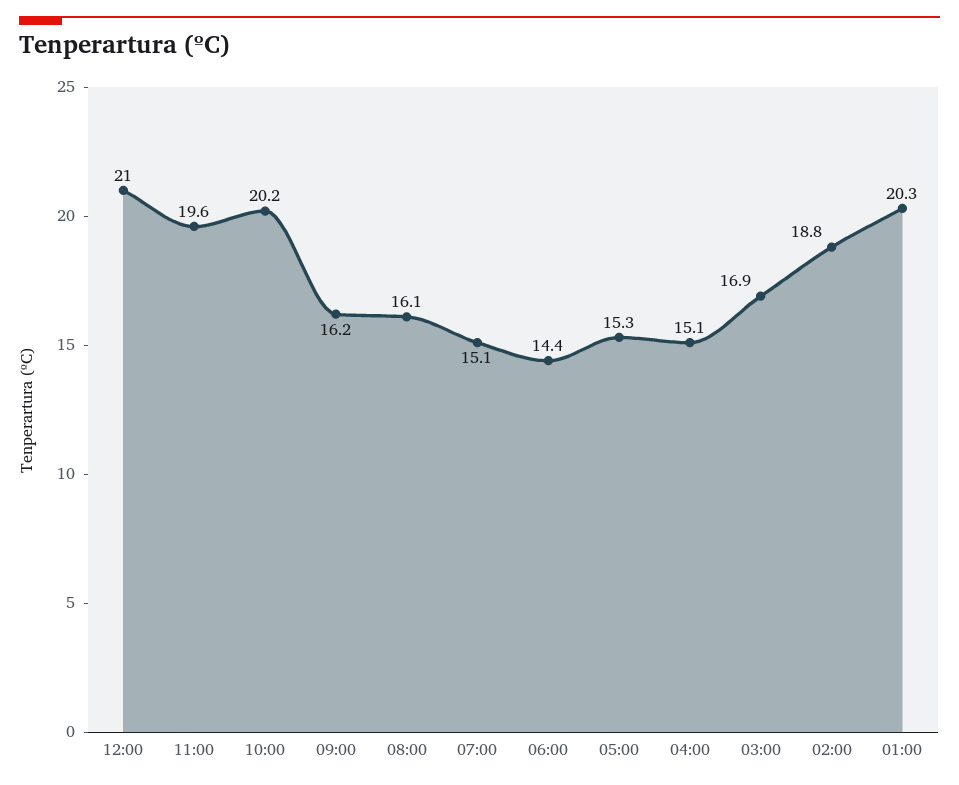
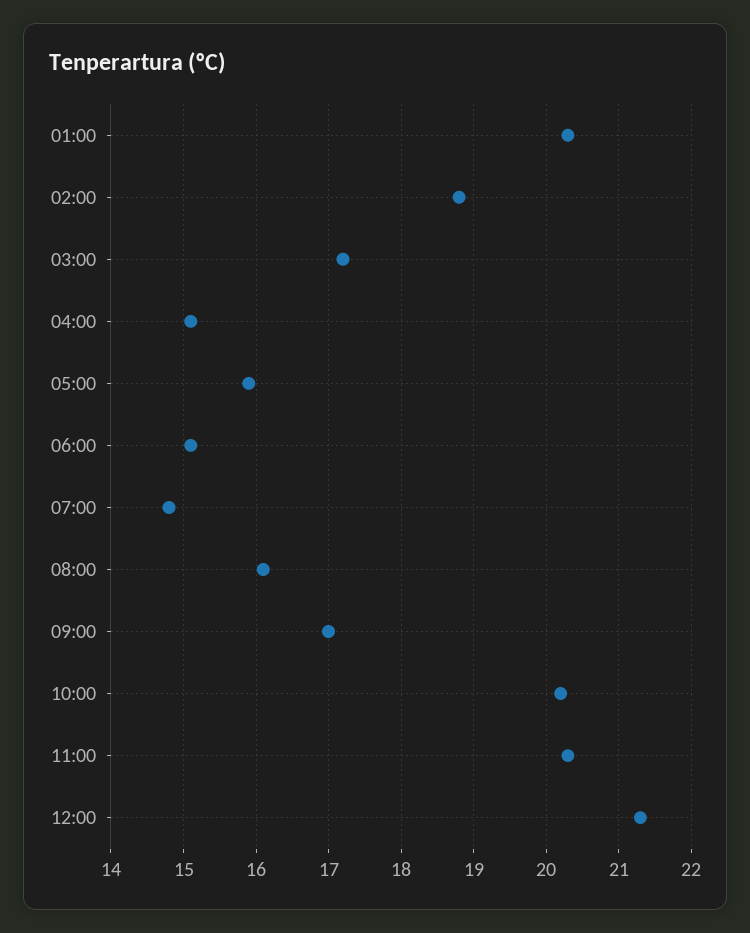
  {
-   "12:00": 21,
+   "12:00": 21.3,
-   "11:00": 19.6,
+   "11:00": 20.3,
    "10:00": 20.2,
-   "09:00": 16.2,
+   "09:00": 17,
    "08:00": 16.1,
-   "07:00": 15.1,
+   "07:00": 14.8,
-   "06:00": 14.4,
+   "06:00": 15.1,
-   "05:00": 15.3,
+   "05:00": 15.9,
    "04:00": 15.1,
-   "03:00": 16.9,
+   "03:00": 17.2,
    "02:00": 18.8,
    "01:00": 20.3
  }

